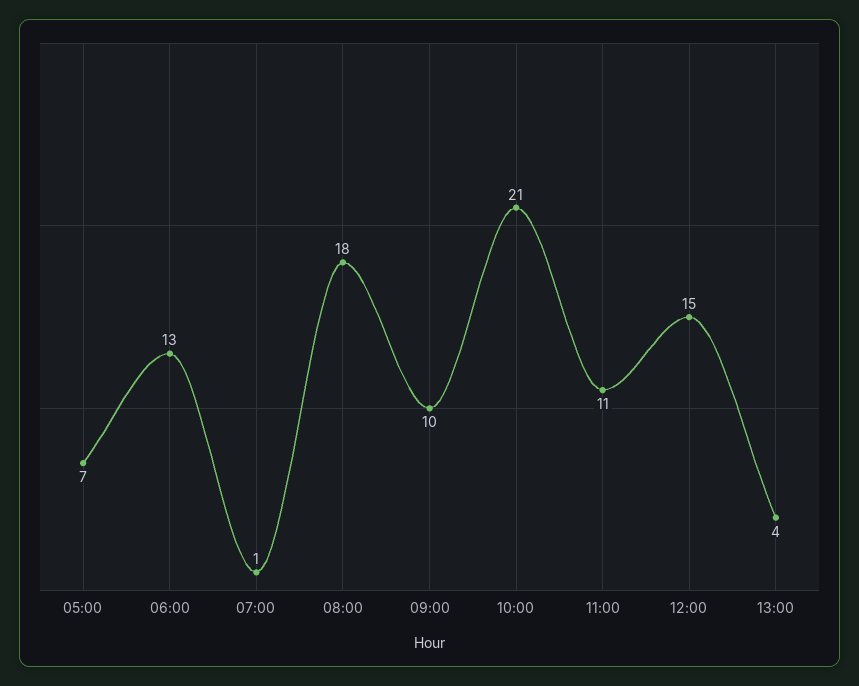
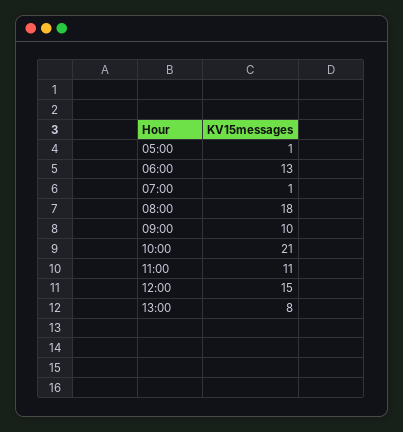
  {
-   "05:00": 7,
+   "05:00": 1,
    "06:00": 13,
    "07:00": 1,
    "08:00": 18,
    "09:00": 10,
    "10:00": 21,
    "11:00": 11,
    "12:00": 15,
-   "13:00": 4
+   "13:00": 8
  }

